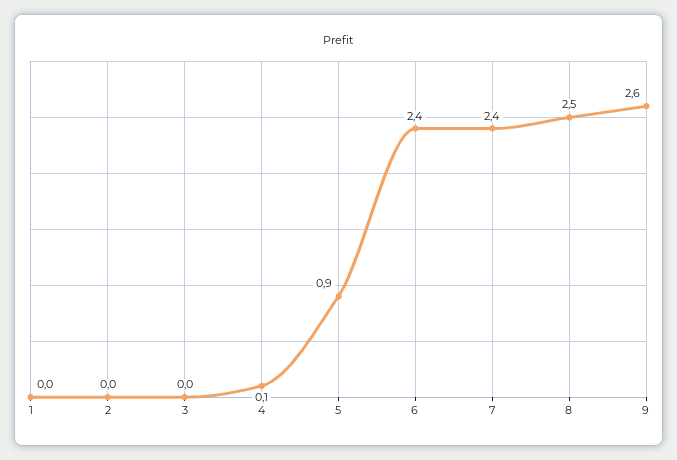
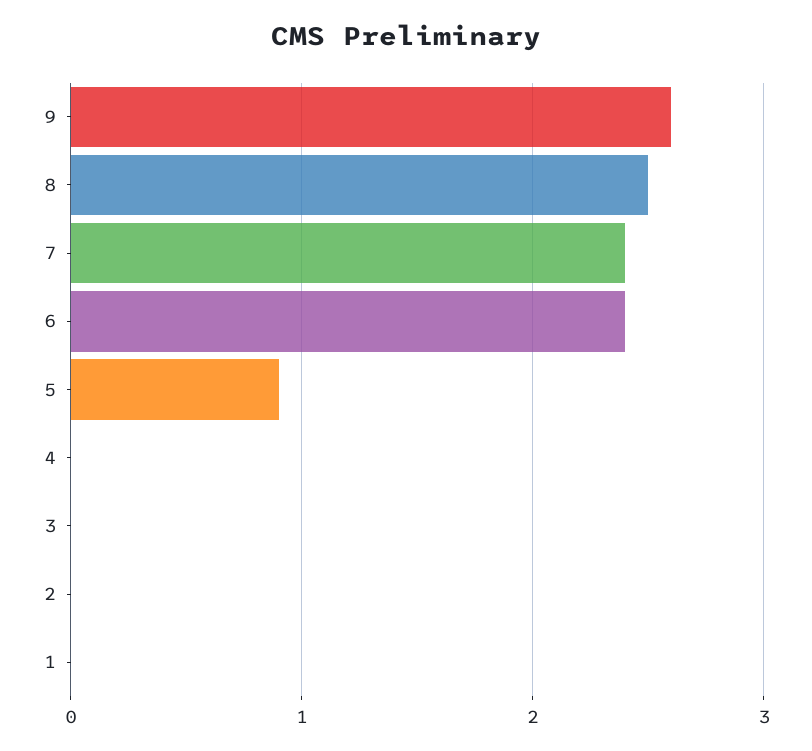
  {
    "1": 0,
    "2": 0,
    "3": 0,
-   "4": 0.1,
+   "4": 0,
    "5": 0.9,
    "6": 2.4,
    "7": 2.4,
    "8": 2.5,
    "9": 2.6
  }

